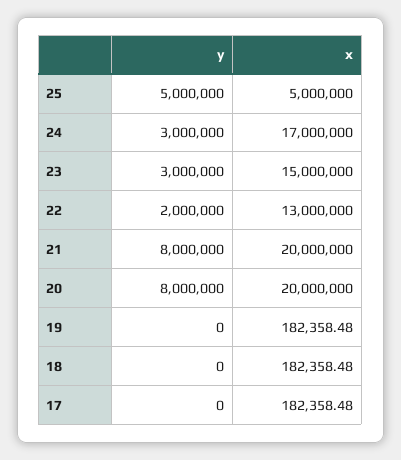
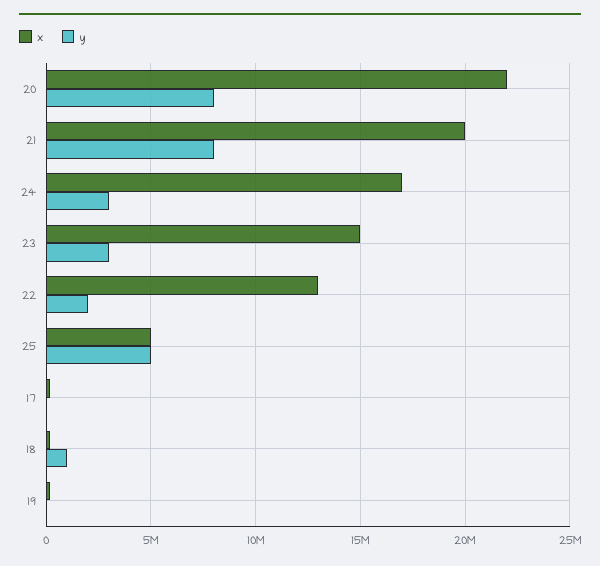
  {
    "y": {
      "25": 5000000,
      "24": 3000000,
      "23": 3000000,
      "22": 2000000,
      "21": 8000000,
      "20": 8000000,
      "19": 0,
-     "18": 0,
+     "18": 1000000,
      "17": 0
    },
    "x": {
      "25": 5000000,
      "24": 17000000,
      "23": 15000000,
      "22": 13000000,
      "21": 20000000,
-     "20": 20000000,
+     "20": 22000000,
      "19": 182358.48,
      "18": 182358.48,
      "17": 182358.48
    }
  }

